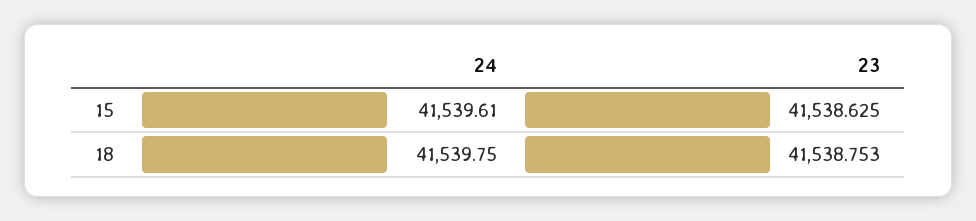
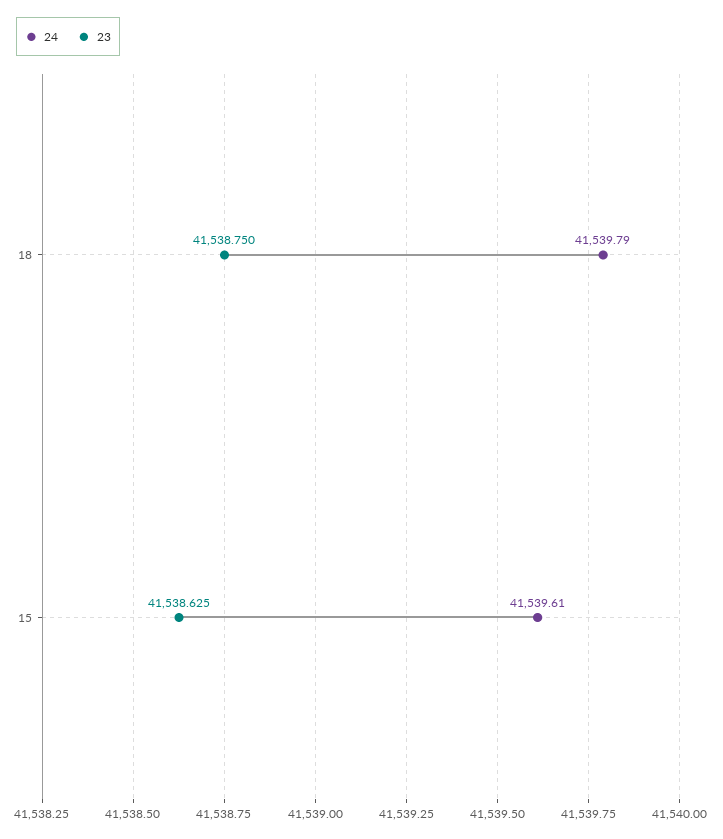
  {
    "24": {
      "15": 41539.61,
-     "18": 41539.75
+     "18": 41539.79
    },
    "23": {
      "15": 41538.625,
-     "18": 41538.753
+     "18": 41538.75
    }
  }

